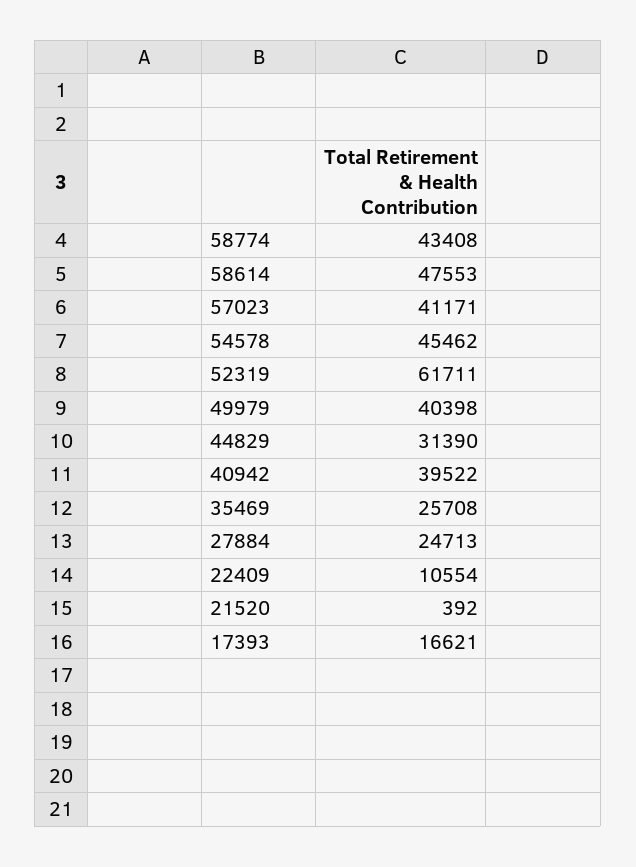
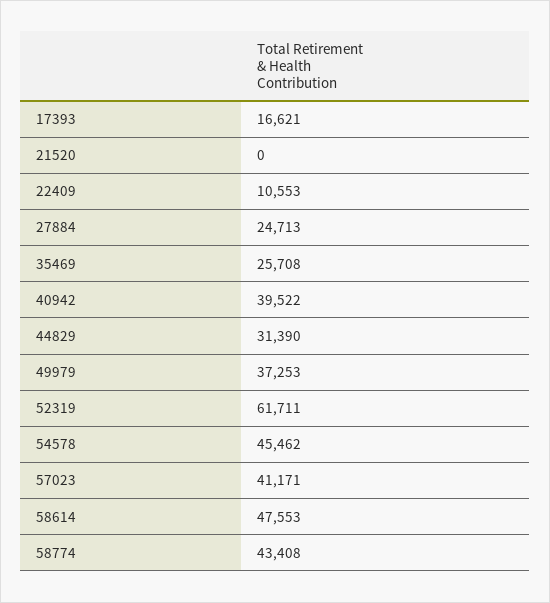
  {
    "58774": 43408,
    "58614": 47553,
    "57023": 41171,
    "54578": 45462,
    "52319": 61711,
-   "49979": 40398,
+   "49979": 37253,
    "44829": 31390,
    "40942": 39522,
    "35469": 25708,
    "27884": 24713,
-   "22409": 10554,
+   "22409": 10553,
-   "21520": 392,
+   "21520": 0,
    "17393": 16621
  }

